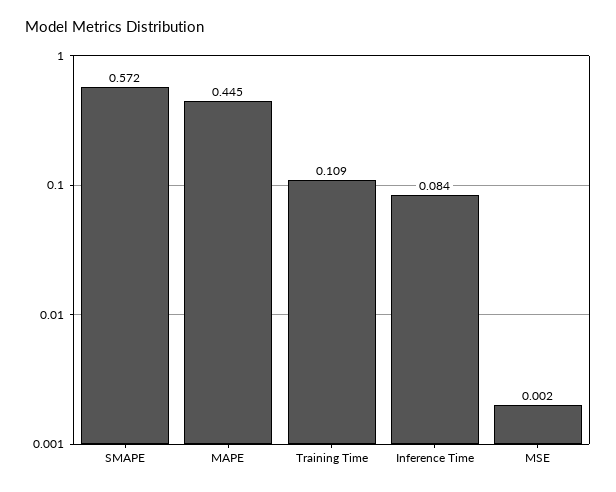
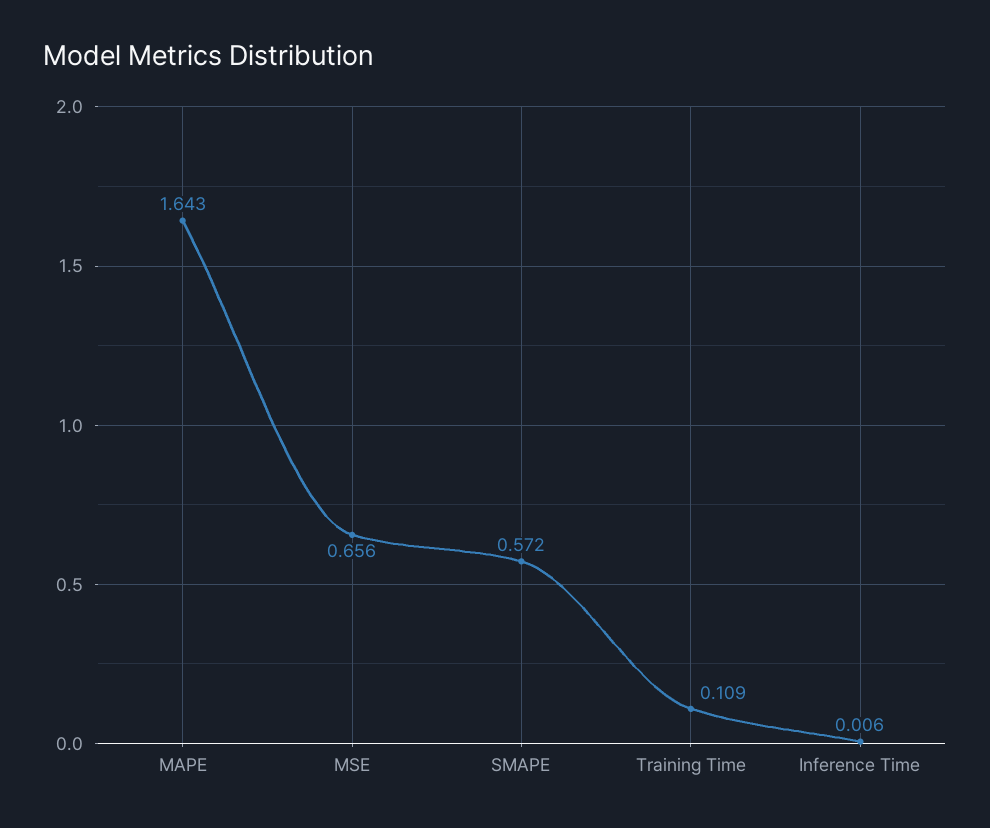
  {
    "SMAPE": 0.572,
-   "MAPE": 0.445,
+   "MAPE": 1.643,
    "Training Time": 0.109,
-   "Inference Time": 0.084,
+   "Inference Time": 0.006,
-   "MSE": 0.002
+   "MSE": 0.656
  }

